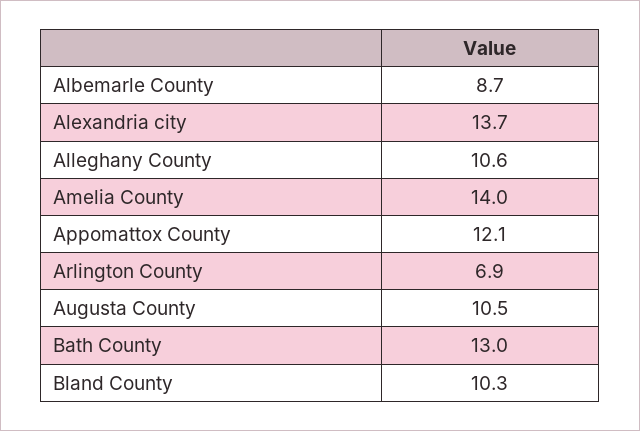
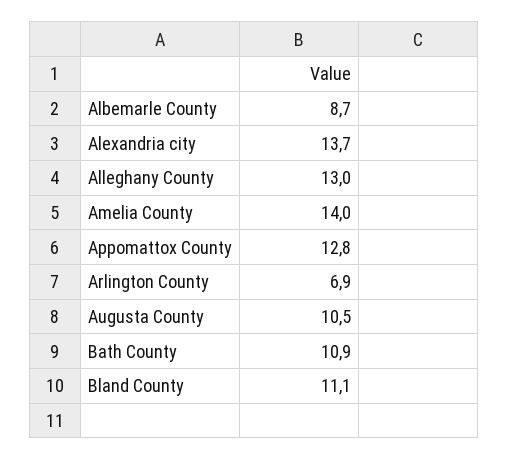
  {
    "Albemarle County": 8.7,
    "Alexandria city": 13.7,
-   "Alleghany County": 10.6,
+   "Alleghany County": 13,
    "Amelia County": 14,
-   "Appomattox County": 12.1,
+   "Appomattox County": 12.8,
    "Arlington County": 6.9,
    "Augusta County": 10.5,
-   "Bath County": 13,
+   "Bath County": 10.9,
-   "Bland County": 10.3
+   "Bland County": 11.1
  }

